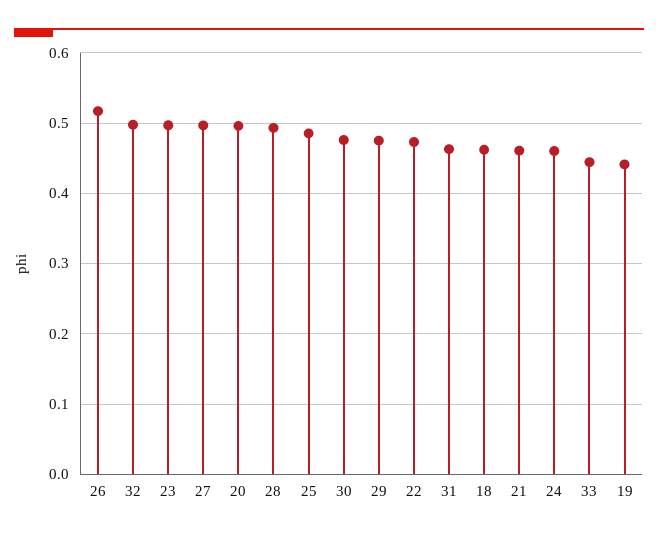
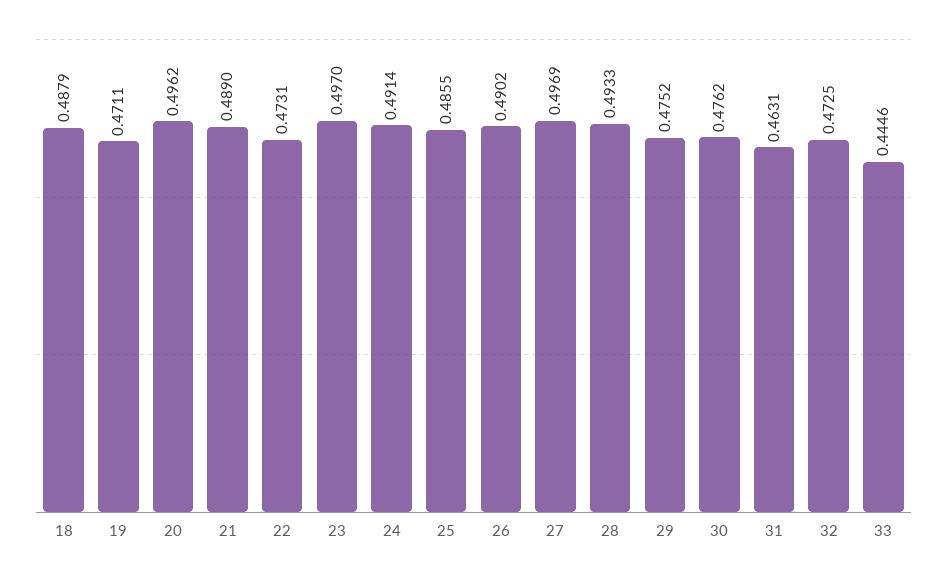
  {
-   "26": 0.52,
+   "26": 0.4902,
-   "32": 0.5,
+   "32": 0.4725,
    "23": 0.497,
    "27": 0.4969,
    "20": 0.4962,
    "28": 0.4933,
    "25": 0.4855,
    "30": 0.4762,
    "29": 0.4752,
    "22": 0.4731,
    "31": 0.4631,
-   "18": 0.46,
+   "18": 0.4879,
-   "21": 0.46,
+   "21": 0.489,
-   "24": 0.46,
+   "24": 0.4914,
    "33": 0.4446,
-   "19": 0.44
+   "19": 0.4711
  }

